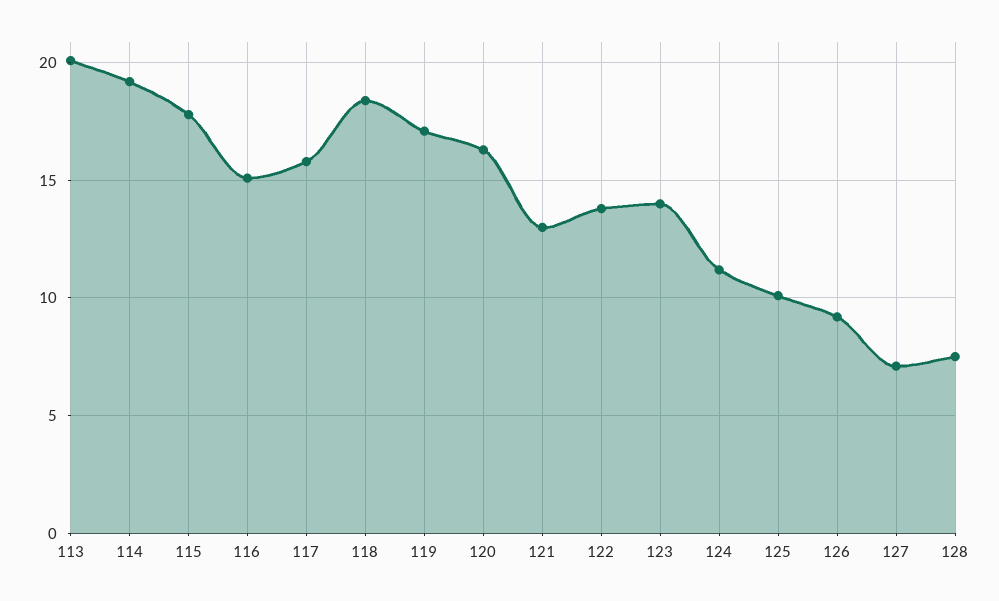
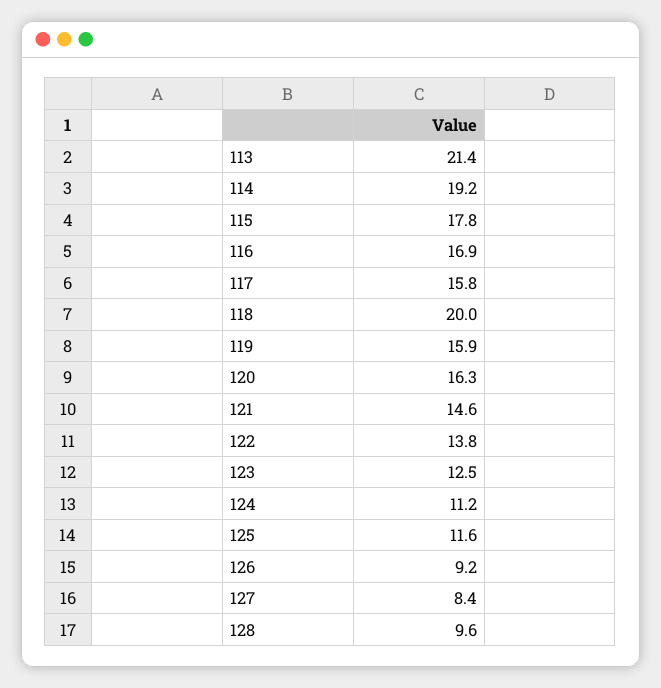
  {
-   "113": 20,
+   "113": 21.4,
    "114": 19.2,
    "115": 17.8,
-   "116": 15,
+   "116": 16.9,
    "117": 15.8,
-   "118": 18.5,
+   "118": 20,
-   "119": 17,
+   "119": 15.9,
    "120": 16.3,
-   "121": 13,
+   "121": 14.6,
    "122": 13.8,
-   "123": 14,
+   "123": 12.5,
    "124": 11.2,
-   "125": 10,
+   "125": 11.6,
    "126": 9.2,
-   "127": 7,
+   "127": 8.4,
-   "128": 7.5
+   "128": 9.6
  }

